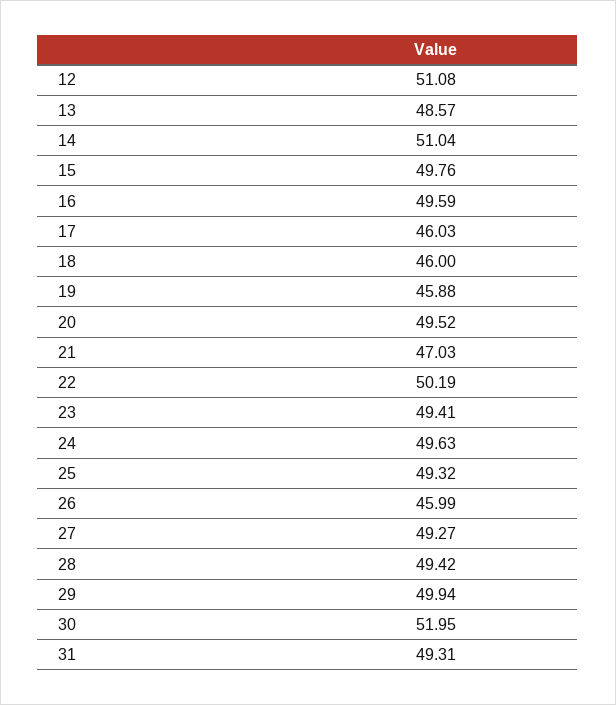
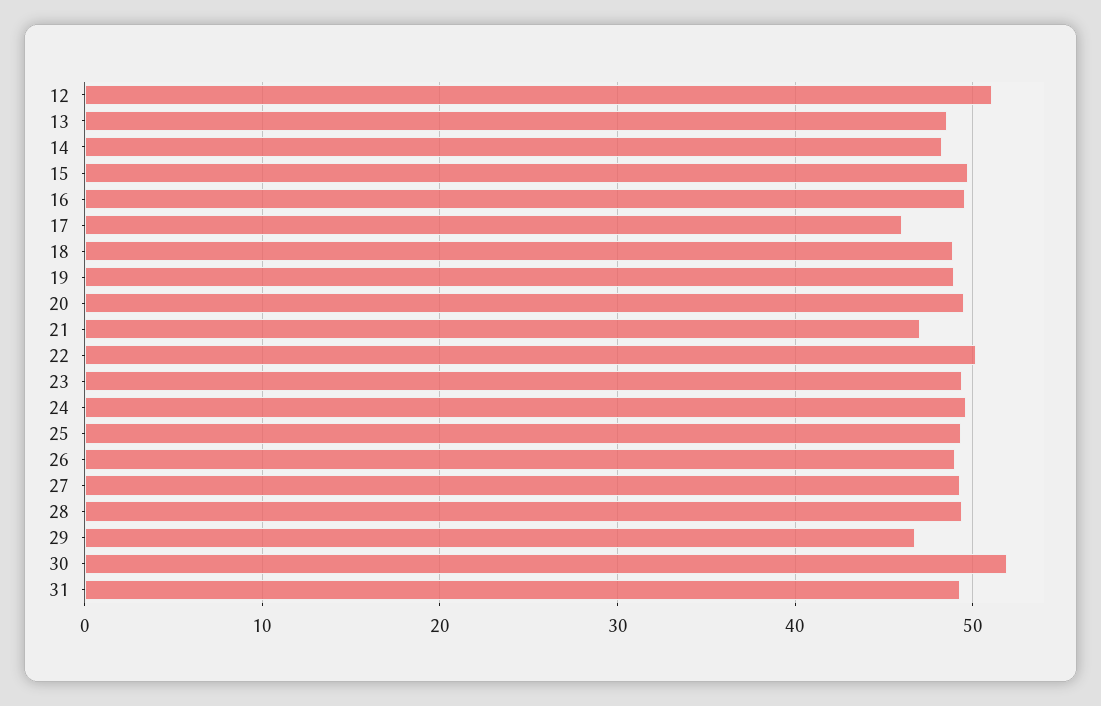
  {
    "12": 51.08,
    "13": 48.57,
-   "14": 51.04,
+   "14": 48,
    "15": 49.76,
    "16": 49.59,
    "17": 46.03,
-   "18": 46,
+   "18": 49,
-   "19": 45.88,
+   "19": 49,
    "20": 49.52,
    "21": 47.03,
    "22": 50.19,
    "23": 49.41,
    "24": 49.63,
    "25": 49.32,
-   "26": 45.99,
+   "26": 49,
    "27": 49.27,
    "28": 49.42,
-   "29": 49.94,
+   "29": 47,
    "30": 51.95,
    "31": 49.31
  }

